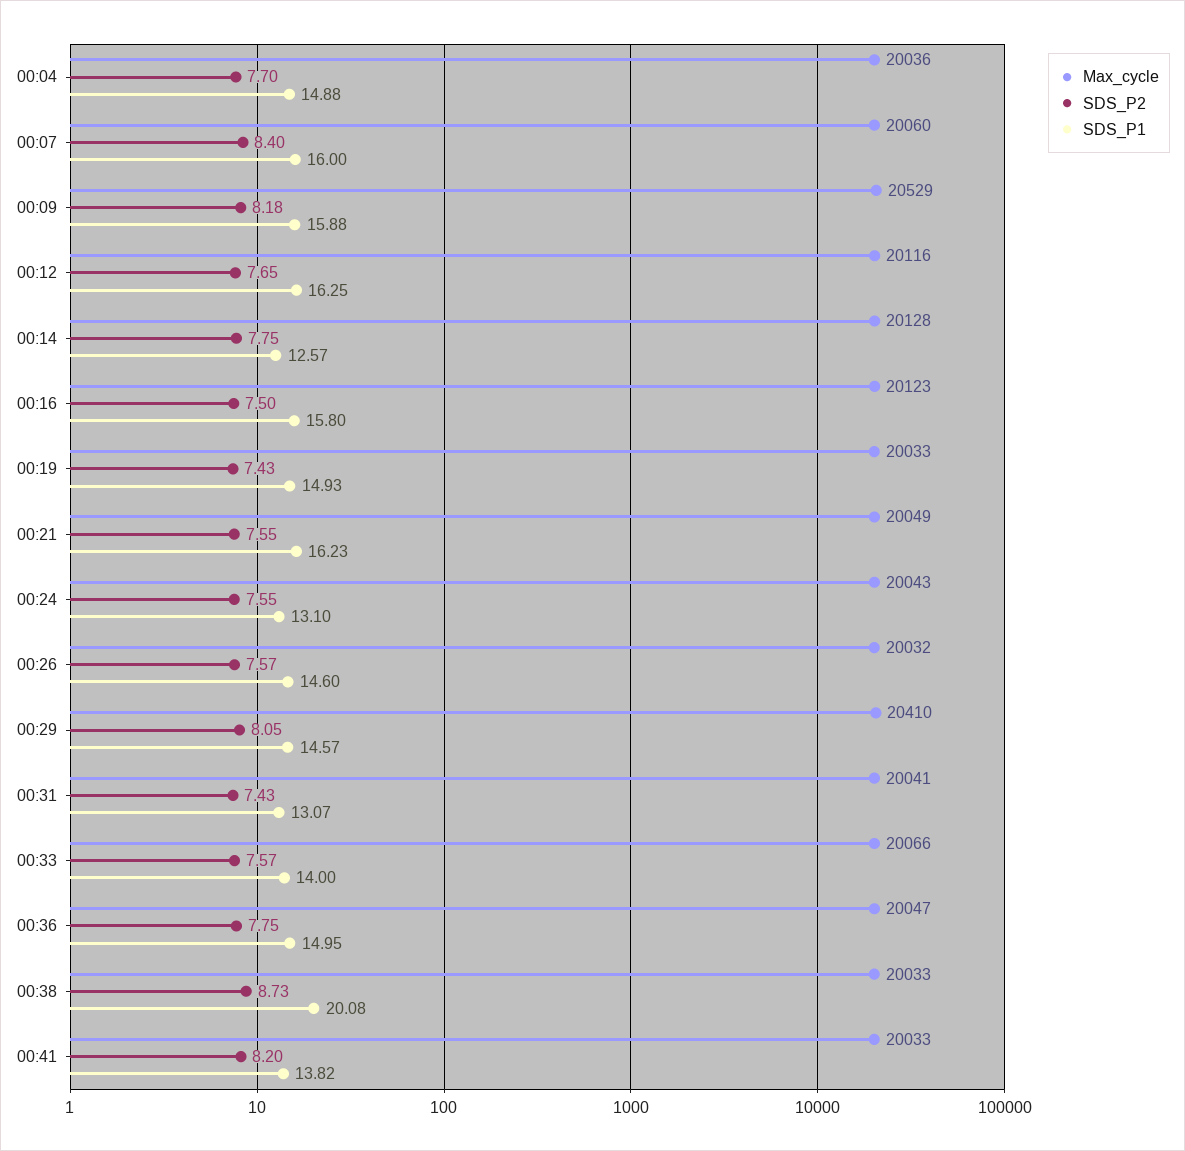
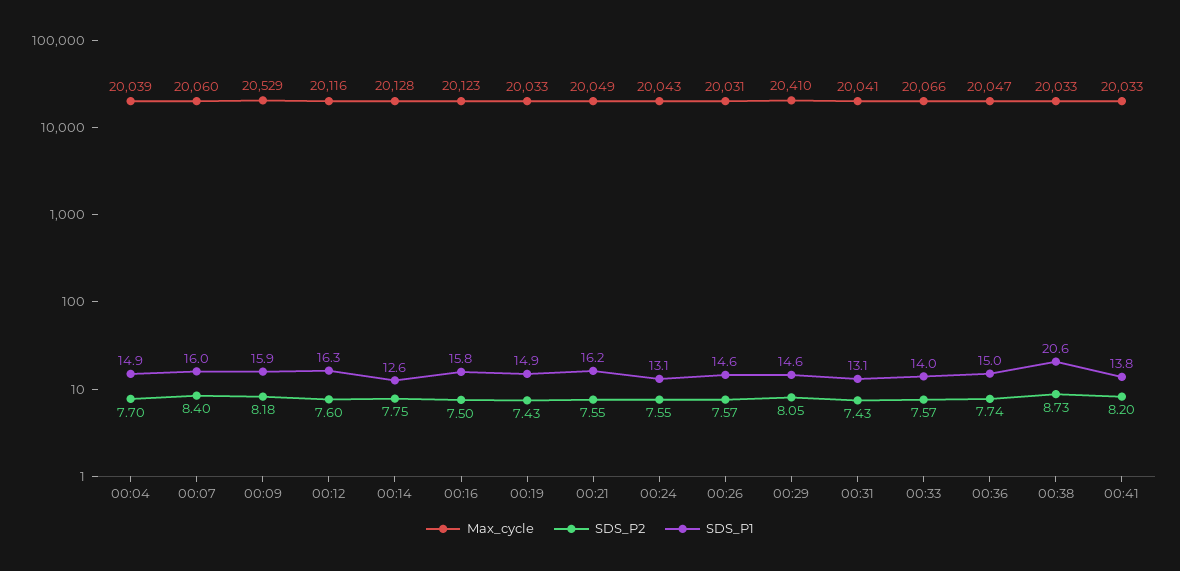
  {
    "Max_cycle": {
-     "00:04": 20036,
+     "00:04": 20039,
      "00:07": 20060,
      "00:09": 20529,
      "00:12": 20116,
      "00:14": 20128,
      "00:16": 20123,
      "00:19": 20033,
      "00:21": 20049,
      "00:24": 20043,
-     "00:26": 20032,
+     "00:26": 20031,
      "00:29": 20410,
      "00:31": 20041,
      "00:33": 20066,
      "00:36": 20047,
      "00:38": 20033,
      "00:41": 20033
    },
    "SDS_P2": {
      "00:04": 7.7,
      "00:07": 8.4,
      "00:09": 8.18,
-     "00:12": 7.65,
+     "00:12": 7.6,
      "00:14": 7.75,
      "00:16": 7.5,
      "00:19": 7.43,
      "00:21": 7.55,
      "00:24": 7.55,
      "00:26": 7.57,
      "00:29": 8.05,
      "00:31": 7.43,
      "00:33": 7.57,
-     "00:36": 7.75,
+     "00:36": 7.74,
      "00:38": 8.73,
      "00:41": 8.2
    },
    "SDS_P1": {
      "00:04": 14.88,
      "00:07": 16,
      "00:09": 15.88,
      "00:12": 16.25,
      "00:14": 12.57,
      "00:16": 15.8,
      "00:19": 14.93,
      "00:21": 16.23,
      "00:24": 13.1,
      "00:26": 14.6,
      "00:29": 14.57,
      "00:31": 13.07,
      "00:33": 14,
      "00:36": 14.95,
-     "00:38": 20.08,
+     "00:38": 20.6,
      "00:41": 13.82
    }
  }

